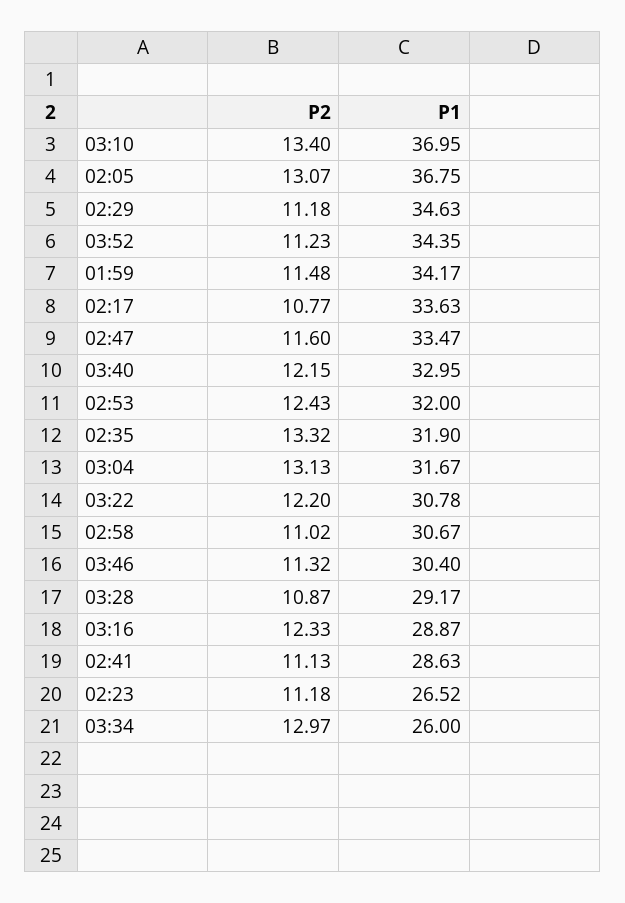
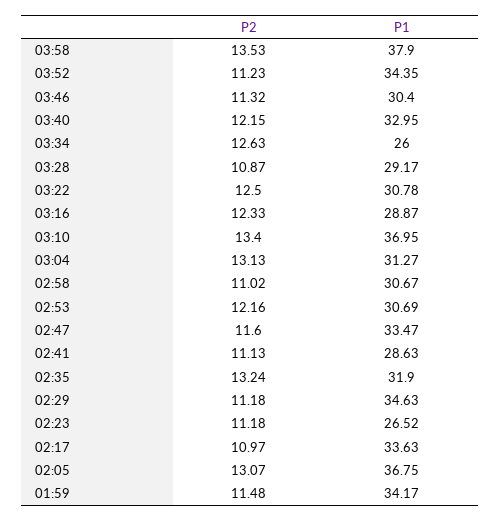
  {
    "P2": {
      "03:10": 13.4,
      "02:05": 13.07,
      "02:29": 11.18,
      "03:52": 11.23,
      "01:59": 11.48,
-     "02:17": 10.77,
+     "02:17": 10.97,
      "02:47": 11.6,
      "03:40": 12.15,
-     "02:53": 12.43,
+     "02:53": 12.16,
-     "02:35": 13.32,
+     "02:35": 13.24,
      "03:04": 13.13,
-     "03:22": 12.2,
+     "03:22": 12.5,
      "02:58": 11.02,
      "03:46": 11.32,
      "03:28": 10.87,
      "03:16": 12.33,
      "02:41": 11.13,
      "02:23": 11.18,
-     "03:34": 12.97
+     "03:34": 12.63,
+     "03:58": 13.53
    },
    "P1": {
      "03:10": 36.95,
      "02:05": 36.75,
      "02:29": 34.63,
      "03:52": 34.35,
      "01:59": 34.17,
      "02:17": 33.63,
      "02:47": 33.47,
      "03:40": 32.95,
-     "02:53": 32,
+     "02:53": 30.69,
      "02:35": 31.9,
-     "03:04": 31.67,
+     "03:04": 31.27,
      "03:22": 30.78,
      "02:58": 30.67,
      "03:46": 30.4,
      "03:28": 29.17,
      "03:16": 28.87,
      "02:41": 28.63,
      "02:23": 26.52,
-     "03:34": 26
+     "03:34": 26,
+     "03:58": 37.9
    }
  }

